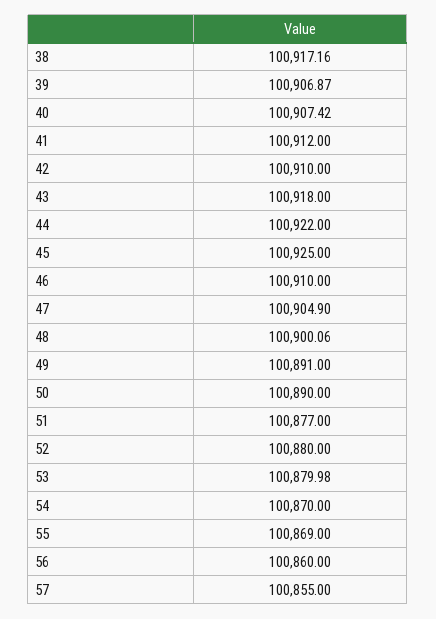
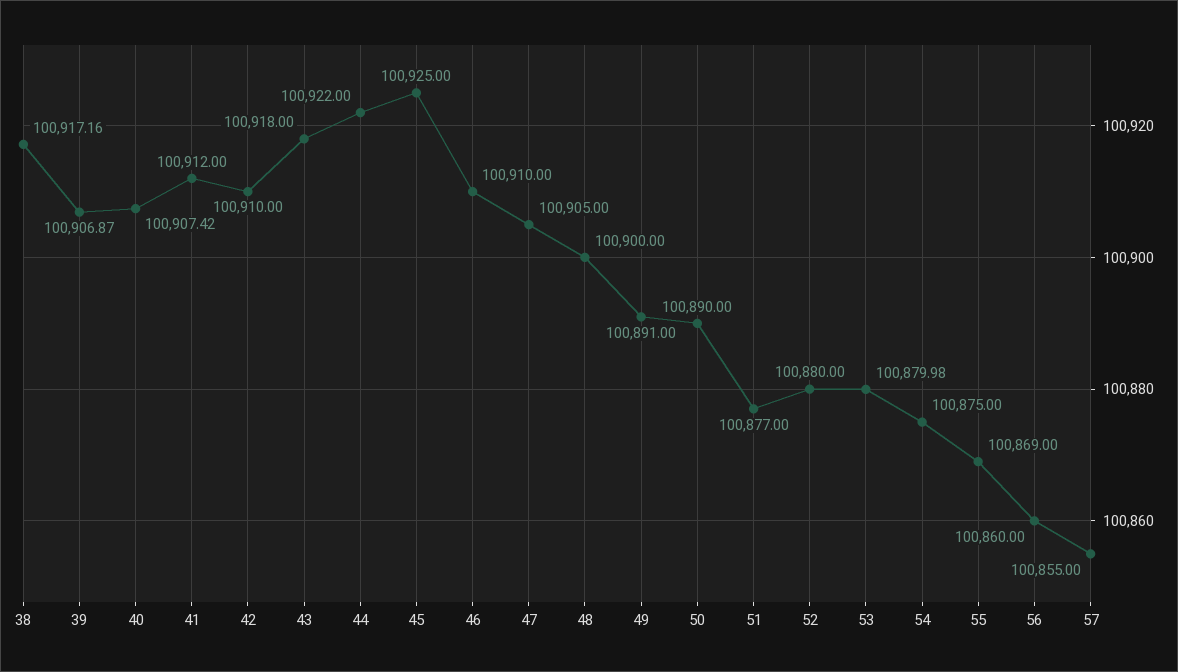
  {
    "38": 100917.16,
    "39": 100906.87,
    "40": 100907.42,
    "41": 100912,
    "42": 100910,
    "43": 100918,
    "44": 100922,
    "45": 100925,
    "46": 100910,
-   "47": 100904.9,
+   "47": 100905,
-   "48": 100900.06,
+   "48": 100900,
    "49": 100891,
    "50": 100890,
    "51": 100877,
    "52": 100880,
    "53": 100879.98,
-   "54": 100870,
+   "54": 100875,
    "55": 100869,
    "56": 100860,
    "57": 100855
  }

